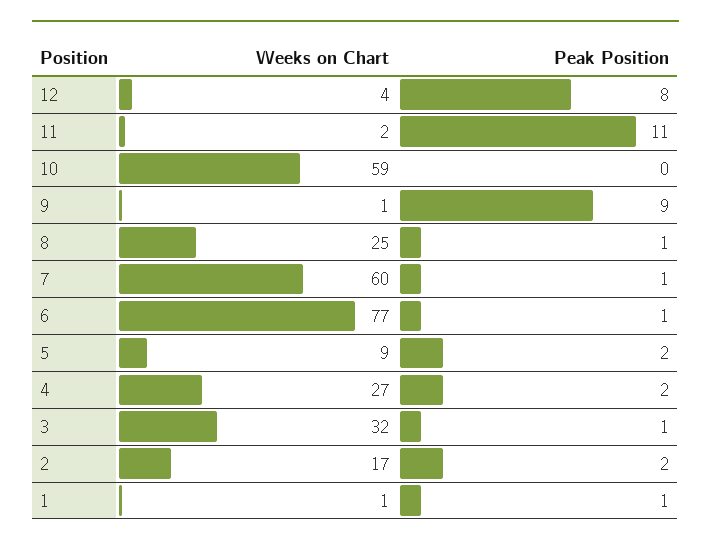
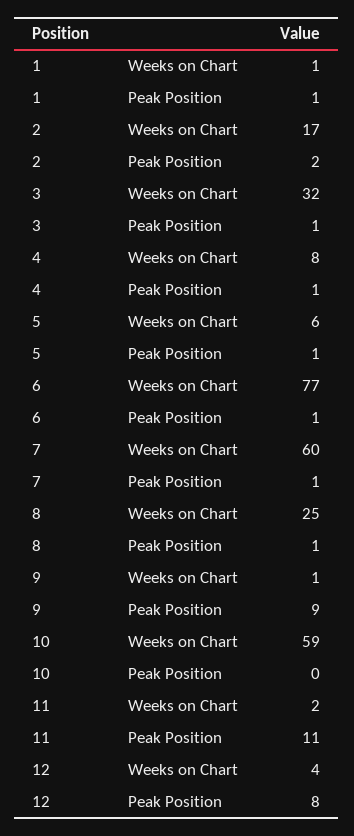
  {
    "Weeks on Chart": {
      "12": 4,
      "11": 2,
      "10": 59,
      "9": 1,
      "8": 25,
      "7": 60,
      "6": 77,
-     "5": 9,
+     "5": 6,
-     "4": 27,
+     "4": 8,
      "3": 32,
      "2": 17,
      "1": 1
    },
    "Peak Position": {
      "12": 8,
      "11": 11,
      "10": 0,
      "9": 9,
      "8": 1,
      "7": 1,
      "6": 1,
-     "5": 2,
+     "5": 1,
-     "4": 2,
+     "4": 1,
      "3": 1,
      "2": 2,
      "1": 1
    }
  }

